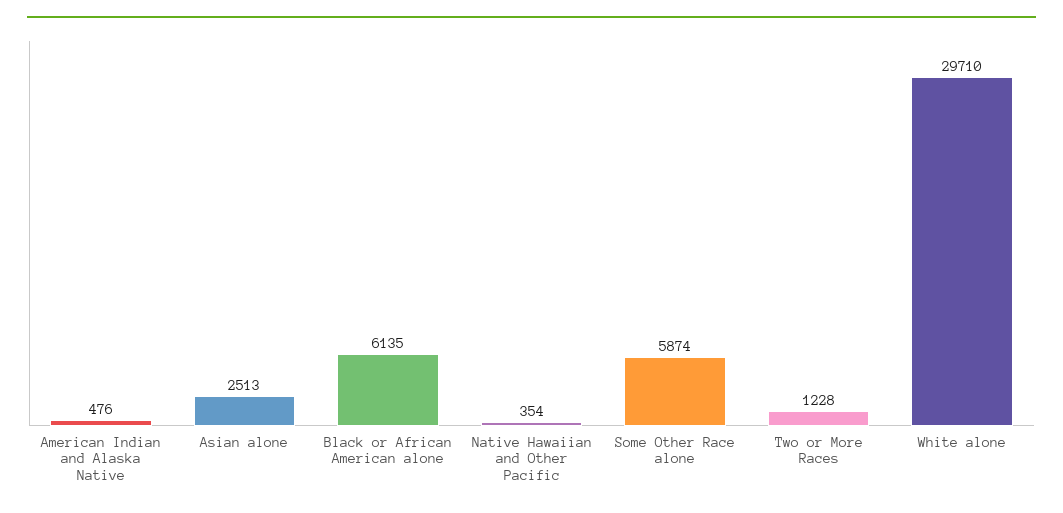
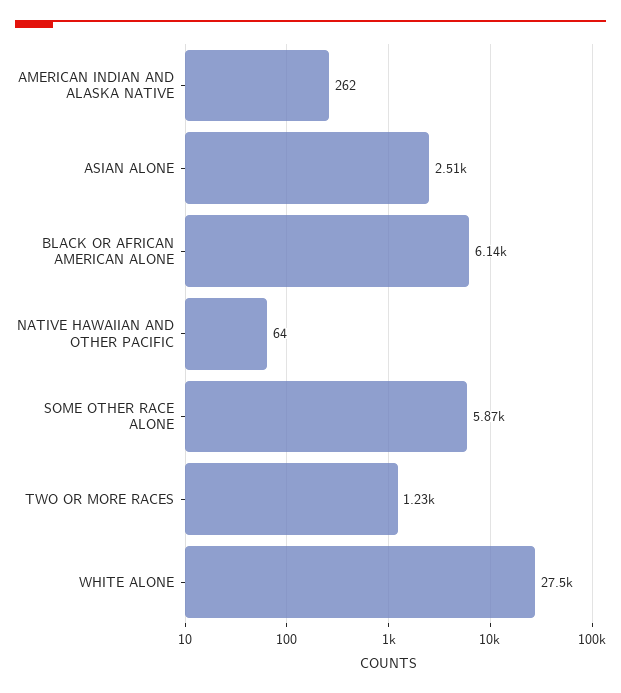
  {
-   "American Indian and Alaska Native": 476,
+   "American Indian and Alaska Native": 262,
    "Asian alone": 2513,
    "Black or African American alone": 6135,
-   "Native Hawaiian and Other Pacific": 354,
+   "Native Hawaiian and Other Pacific": 64,
    "Some Other Race alone": 5874,
    "Two or More Races": 1228,
-   "White alone": 29710
+   "White alone": 27500
  }

